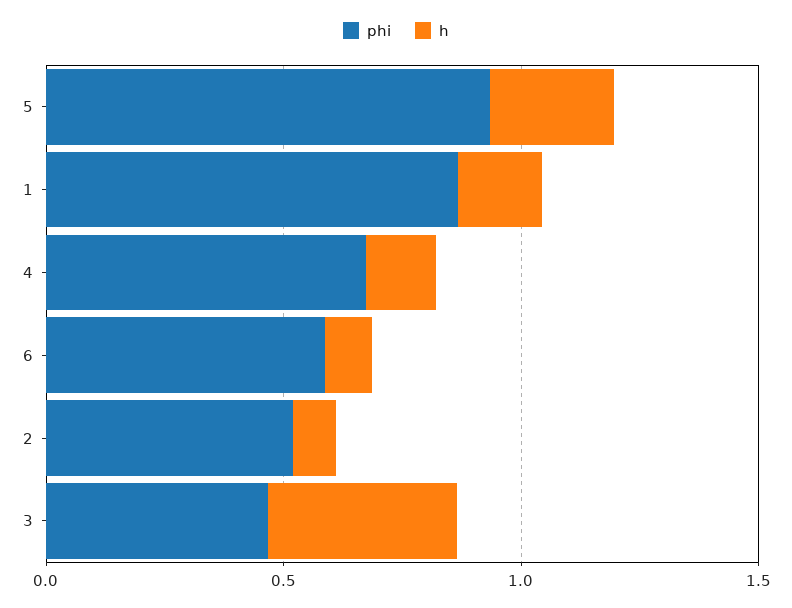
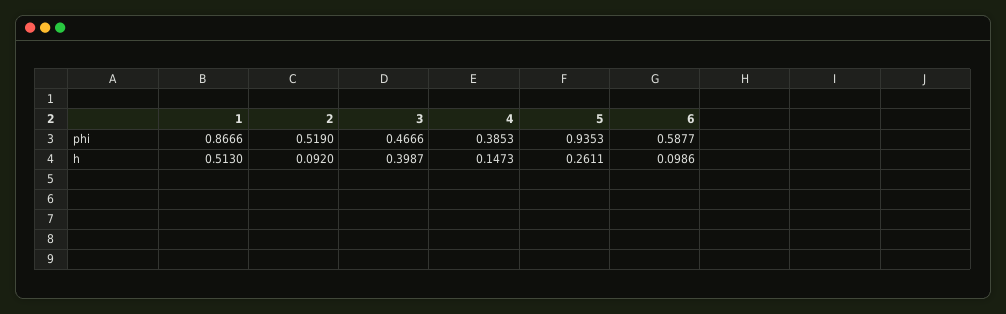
  {
    "phi": {
      "5": 0.9353,
      "1": 0.8666,
-     "4": 0.7,
+     "4": 0.3853,
      "6": 0.5877,
      "2": 0.519,
      "3": 0.4666
    },
    "h": {
      "5": 0.2611,
-     "1": 0.2,
+     "1": 0.513,
      "4": 0.1473,
      "6": 0.0986,
      "2": 0.092,
      "3": 0.3987
    }
  }

